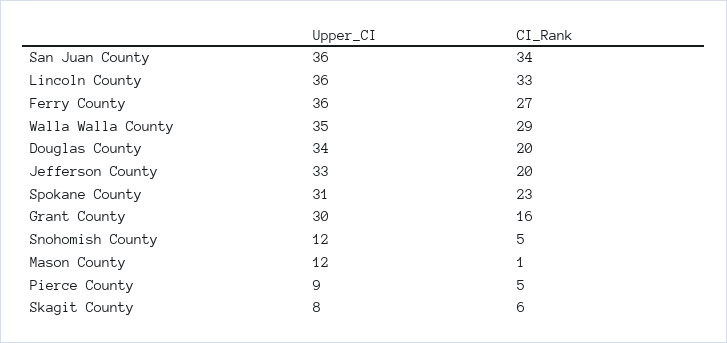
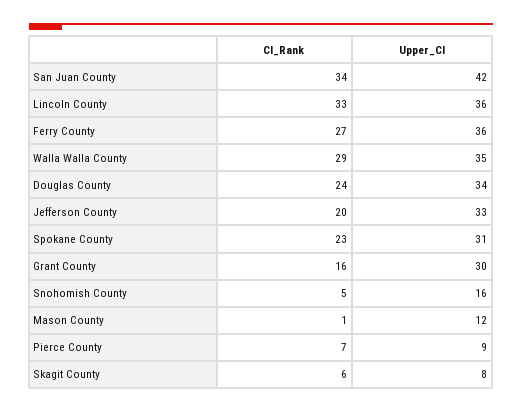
  {
    "Upper_CI": {
-     "San Juan County": 36,
+     "San Juan County": 42,
      "Lincoln County": 36,
      "Ferry County": 36,
      "Walla Walla County": 35,
      "Douglas County": 34,
      "Jefferson County": 33,
      "Spokane County": 31,
      "Grant County": 30,
-     "Snohomish County": 12,
+     "Snohomish County": 16,
      "Mason County": 12,
      "Pierce County": 9,
      "Skagit County": 8
    },
    "CI_Rank": {
      "San Juan County": 34,
      "Lincoln County": 33,
      "Ferry County": 27,
      "Walla Walla County": 29,
-     "Douglas County": 20,
+     "Douglas County": 24,
      "Jefferson County": 20,
      "Spokane County": 23,
      "Grant County": 16,
      "Snohomish County": 5,
      "Mason County": 1,
-     "Pierce County": 5,
+     "Pierce County": 7,
      "Skagit County": 6
    }
  }

